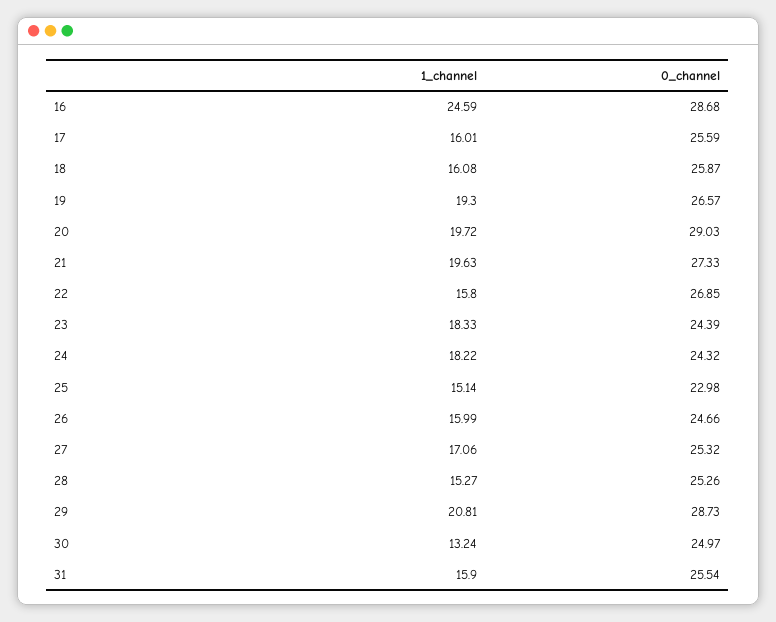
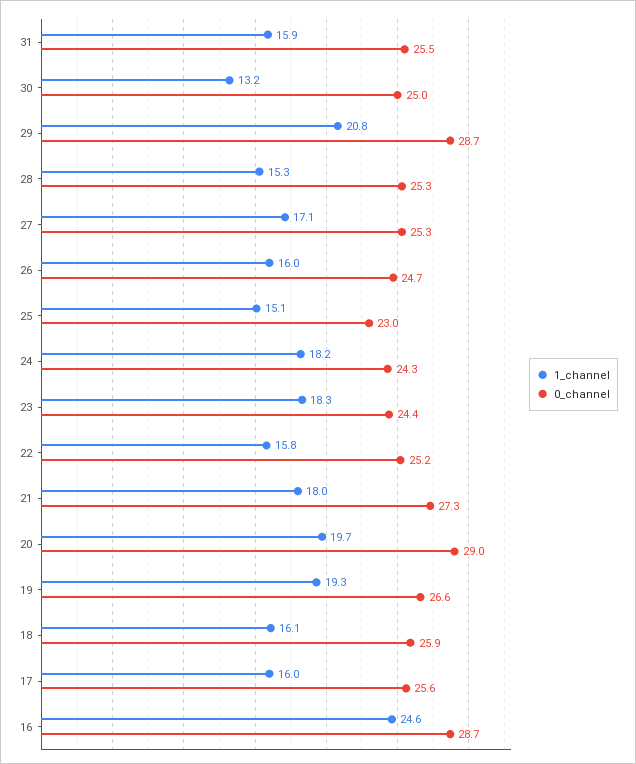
  {
    "1_channel": {
      "16": 24.59,
      "17": 16.01,
      "18": 16.08,
      "19": 19.3,
      "20": 19.72,
-     "21": 19.63,
+     "21": 18,
      "22": 15.8,
      "23": 18.33,
      "24": 18.22,
      "25": 15.14,
      "26": 15.99,
      "27": 17.06,
      "28": 15.27,
      "29": 20.81,
      "30": 13.24,
      "31": 15.9
    },
    "0_channel": {
      "16": 28.68,
      "17": 25.59,
      "18": 25.87,
      "19": 26.57,
      "20": 29.03,
      "21": 27.33,
-     "22": 26.85,
+     "22": 25.2,
      "23": 24.39,
      "24": 24.32,
      "25": 22.98,
      "26": 24.66,
      "27": 25.32,
      "28": 25.26,
      "29": 28.73,
      "30": 24.97,
      "31": 25.54
    }
  }

